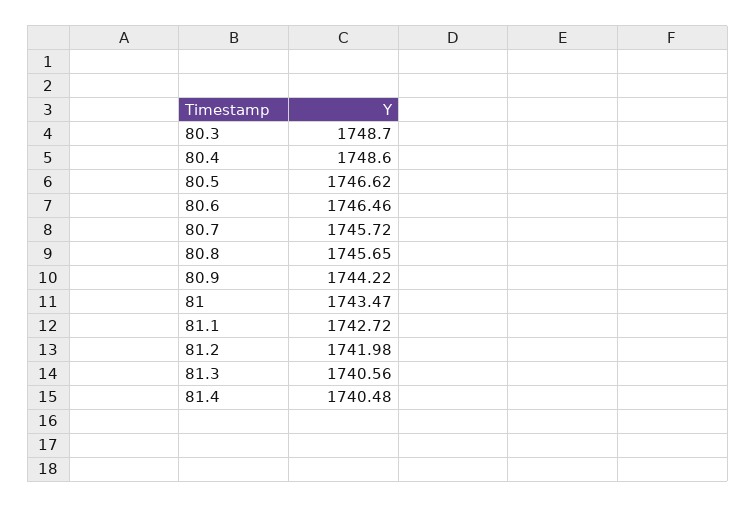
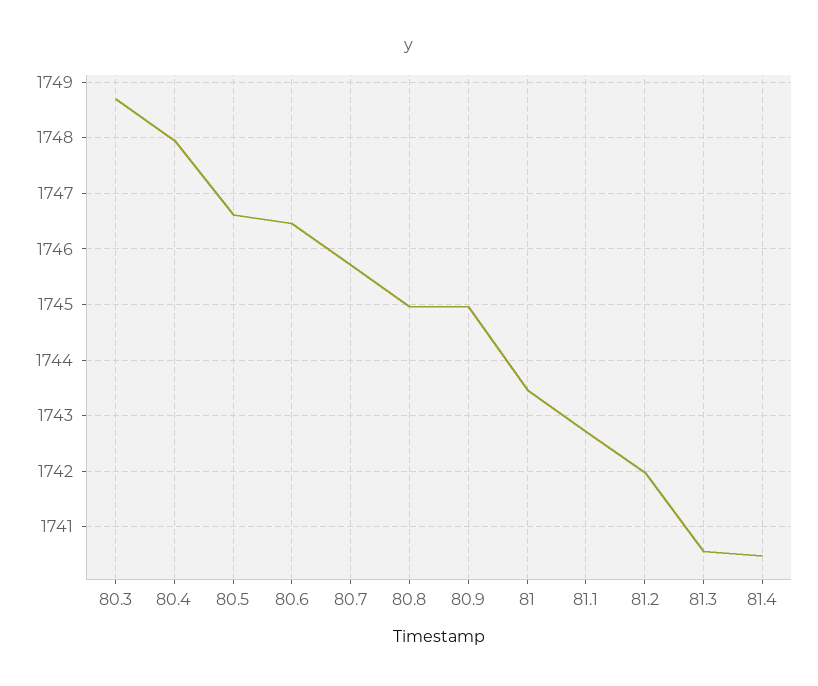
  {
    "80.3": 1748.7,
-   "80.4": 1748.6,
+   "80.4": 1748,
    "80.5": 1746.62,
    "80.6": 1746.46,
    "80.7": 1745.72,
-   "80.8": 1745.65,
+   "80.8": 1745,
-   "80.9": 1744.22,
+   "80.9": 1745,
    "81": 1743.47,
    "81.1": 1742.72,
    "81.2": 1741.98,
    "81.3": 1740.56,
    "81.4": 1740.48
  }

